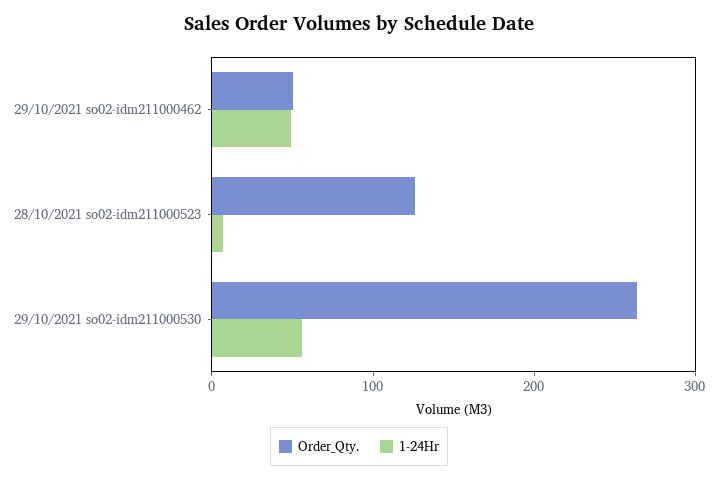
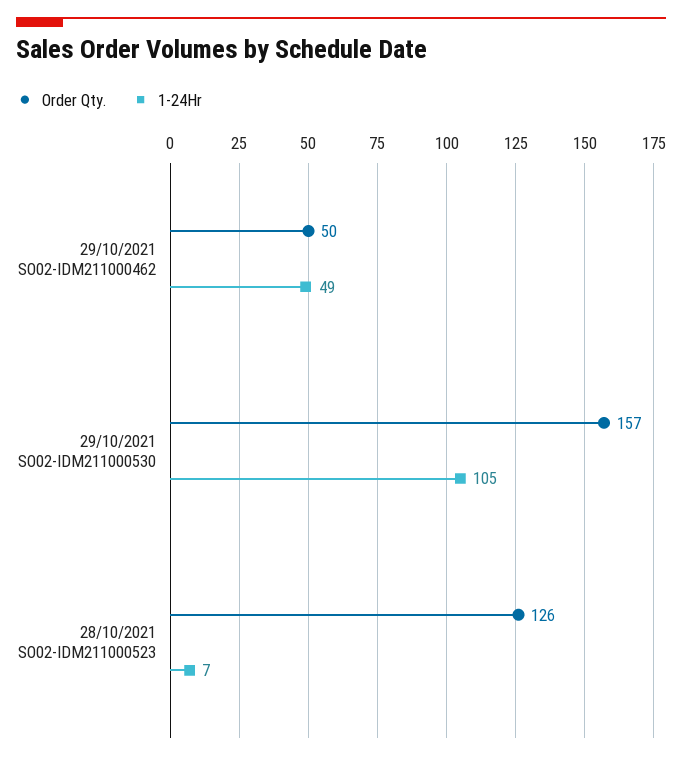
  {
    "Order_Qty.": {
      "29/10/2021 so02-idm211000462": 50,
      "28/10/2021 so02-idm211000523": 126,
-     "29/10/2021 so02-idm211000530": 260
+     "29/10/2021 so02-idm211000530": 157
    },
    "1-24Hr": {
      "29/10/2021 so02-idm211000462": 49,
      "28/10/2021 so02-idm211000523": 7,
-     "29/10/2021 so02-idm211000530": 60
+     "29/10/2021 so02-idm211000530": 105
    }
  }

